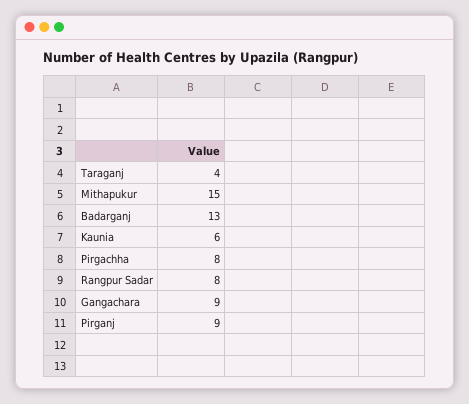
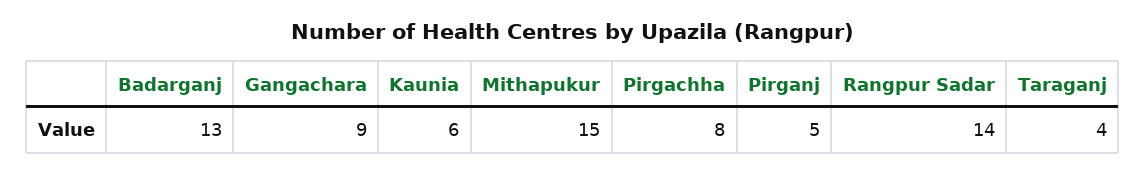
  {
    "Taraganj": 4,
    "Mithapukur": 15,
    "Badarganj": 13,
    "Kaunia": 6,
    "Pirgachha": 8,
-   "Rangpur Sadar": 8,
+   "Rangpur Sadar": 14,
    "Gangachara": 9,
-   "Pirganj": 9
+   "Pirganj": 5
  }

